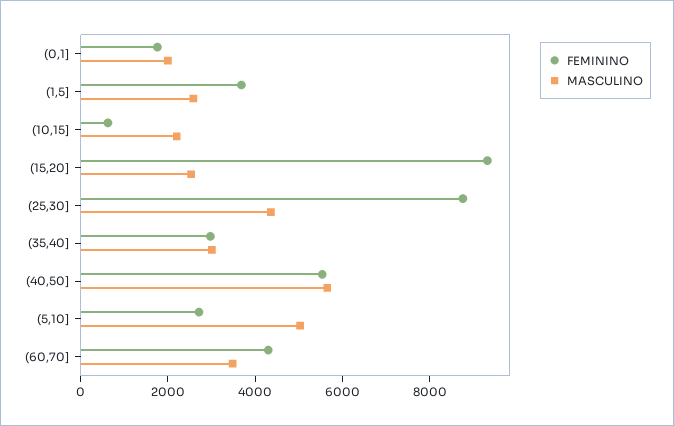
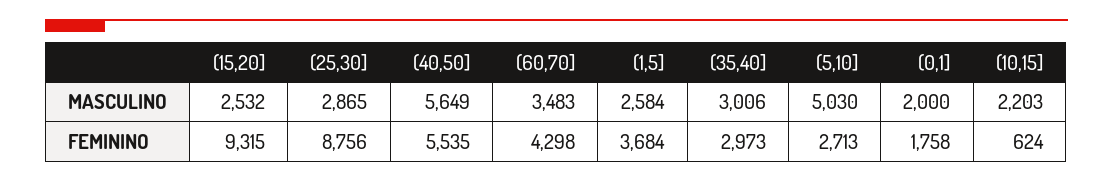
  {
    "FEMININO": {
      "(0,1]": 1758,
      "(1,5]": 3684,
      "(10,15]": 624,
      "(15,20]": 9315,
      "(25,30]": 8756,
      "(35,40]": 2973,
      "(40,50]": 5535,
      "(5,10]": 2713,
      "(60,70]": 4298
    },
    "MASCULINO": {
      "(0,1]": 2000,
      "(1,5]": 2584,
      "(10,15]": 2203,
      "(15,20]": 2532,
-     "(25,30]": 4500,
+     "(25,30]": 2865,
      "(35,40]": 3006,
      "(40,50]": 5649,
      "(5,10]": 5030,
      "(60,70]": 3483
    }
  }

